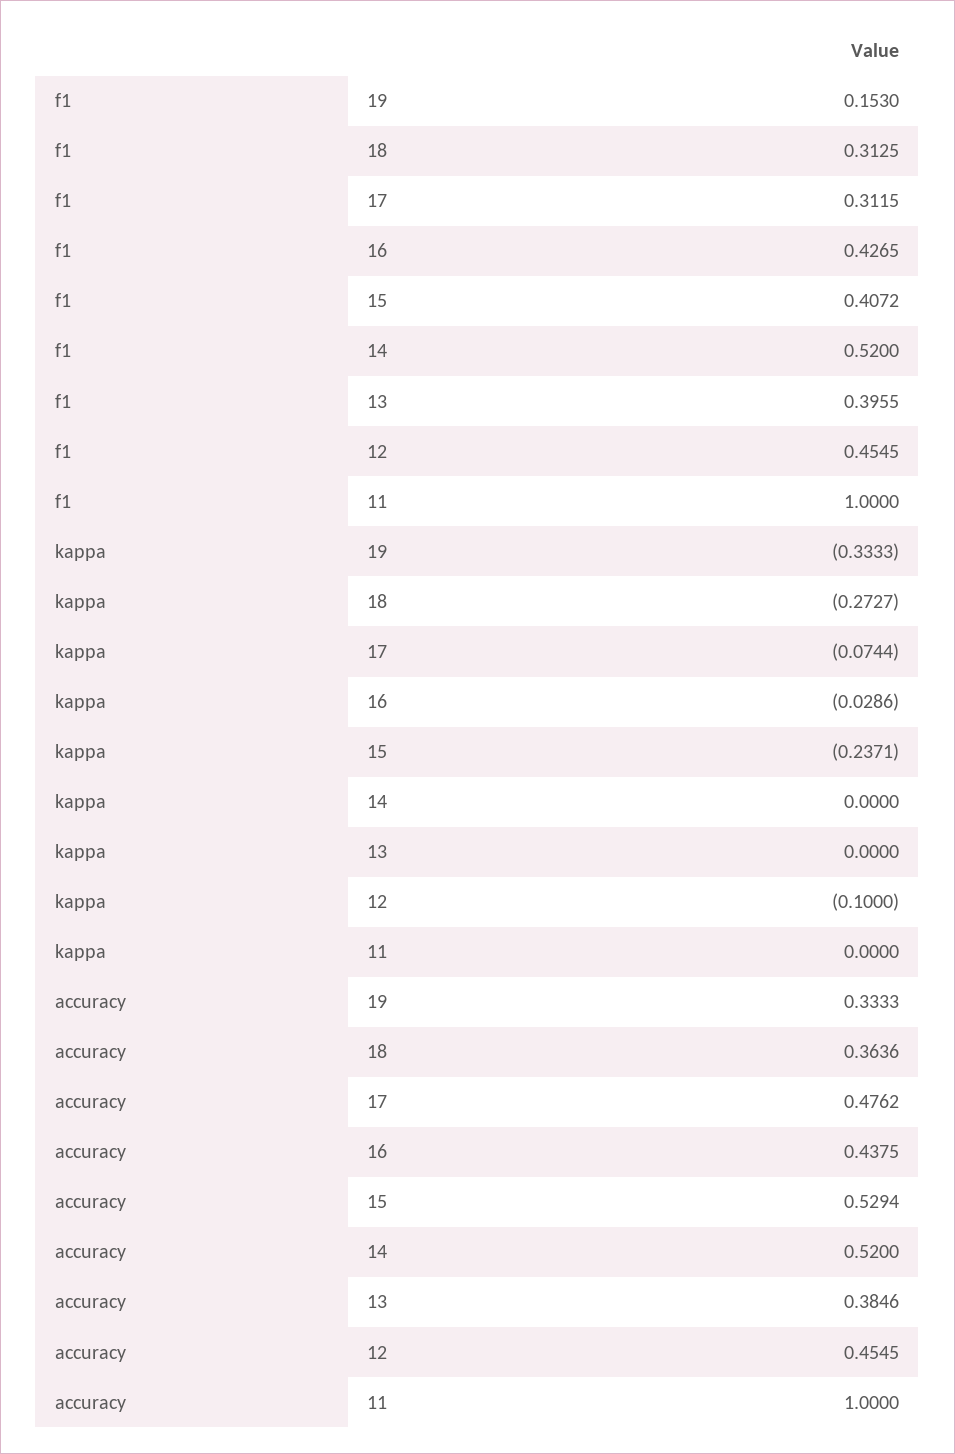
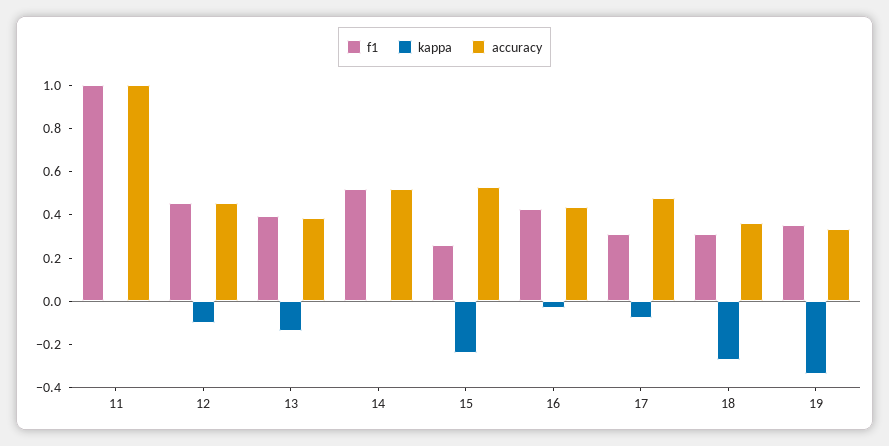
  {
    "f1": {
-     "19": 0.153,
+     "19": 0.35,
      "18": 0.3125,
      "17": 0.3115,
      "16": 0.4265,
-     "15": 0.4072,
+     "15": 0.25,
      "14": 0.52,
      "13": 0.3955,
      "12": 0.4545,
      "11": 1
    },
    "kappa": {
      "19": -0.3333,
      "18": -0.2727,
      "17": -0.0744,
      "16": -0.0286,
      "15": -0.2371,
      "14": 0,
-     "13": 0,
+     "13": -0.15,
      "12": -0.1,
      "11": 0
    },
    "accuracy": {
      "19": 0.3333,
      "18": 0.3636,
      "17": 0.4762,
      "16": 0.4375,
      "15": 0.5294,
      "14": 0.52,
      "13": 0.3846,
      "12": 0.4545,
      "11": 1
    }
  }

